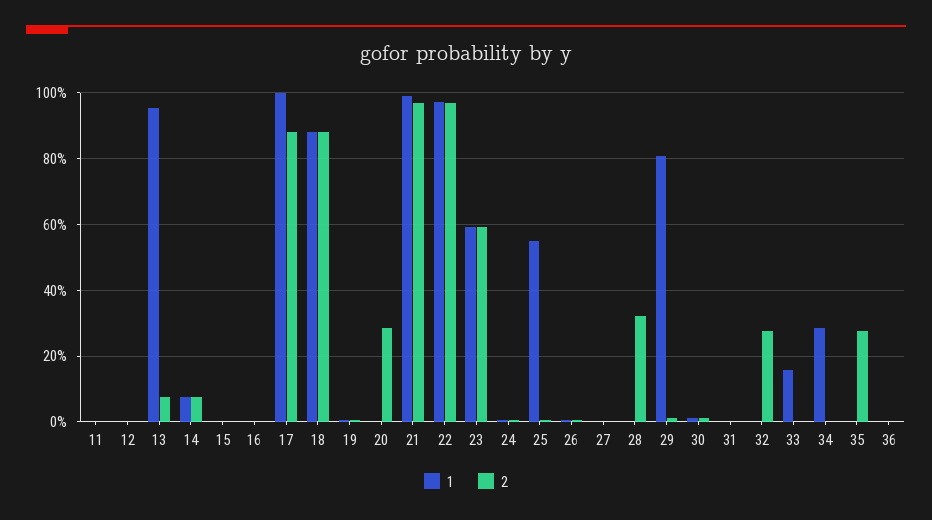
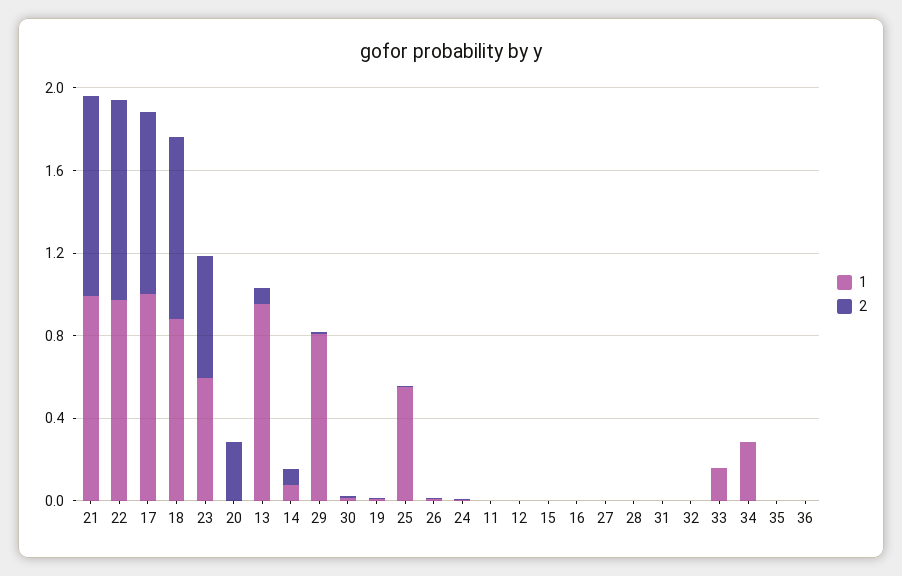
  {
    "1": {
      "11": 0,
      "12": 0,
      "13": 0.96,
      "14": 0.08,
      "15": 0,
      "16": 0,
      "17": 1,
      "18": 0.88,
      "19": 0,
      "20": 0,
      "21": 1,
      "22": 0.98,
      "23": 0.6,
      "24": 0,
      "25": 0.56,
      "26": 0,
      "27": 0,
      "28": 0,
      "29": 0.8,
      "30": 0.02,
      "31": 0,
      "32": 0,
      "33": 0.16,
      "34": 0.28,
      "35": 0,
      "36": 0
    },
    "2": {
      "11": 0,
      "12": 0,
      "13": 0.08,
      "14": 0.08,
      "15": 0,
      "16": 0,
      "17": 0.88,
      "18": 0.88,
      "19": 0,
      "20": 0.28,
      "21": 0.98,
      "22": 0.98,
      "23": 0.6,
      "24": 0,
      "25": 0,
      "26": 0,
      "27": 0,
-     "28": 0.32,
+     "28": 0,
      "29": 0.02,
      "30": 0.02,
      "31": 0,
-     "32": 0.28,
+     "32": 0,
      "33": 0,
      "34": 0,
-     "35": 0.28,
+     "35": 0,
      "36": 0
    }
  }

